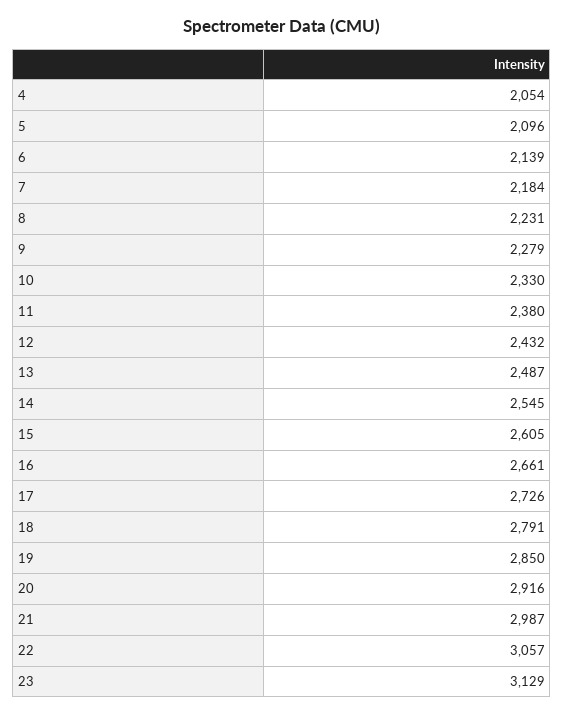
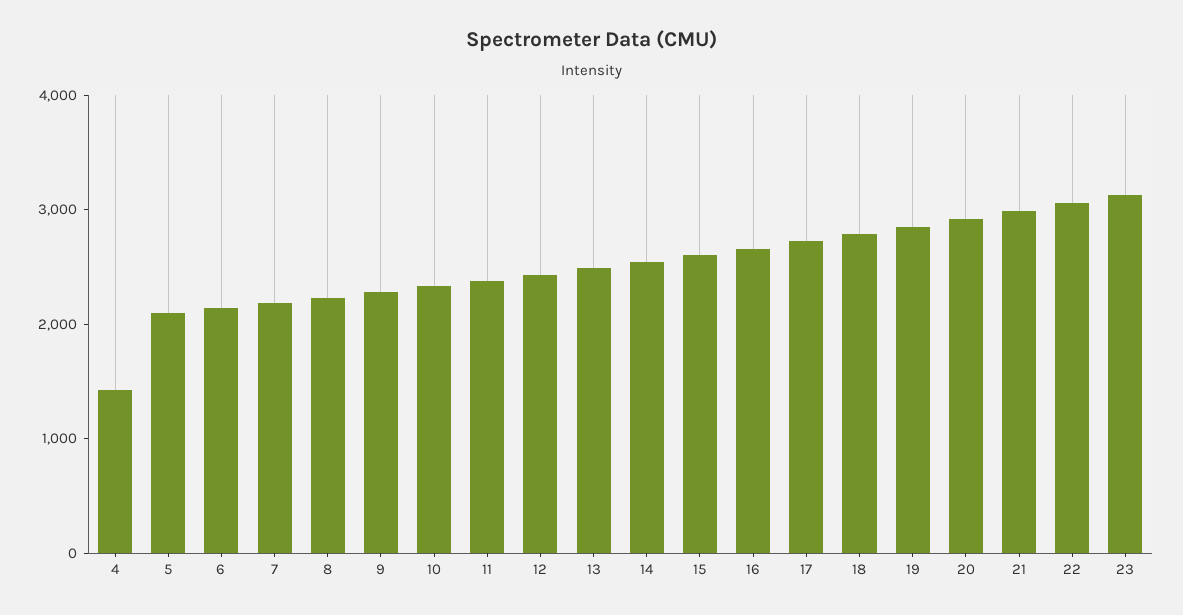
  {
-   "4": 2054,
+   "4": 1400,
    "5": 2096,
    "6": 2139,
    "7": 2184,
    "8": 2231,
    "9": 2279,
    "10": 2330,
    "11": 2380,
    "12": 2432,
    "13": 2487,
    "14": 2545,
    "15": 2605,
    "16": 2661,
    "17": 2726,
    "18": 2791,
    "19": 2850,
    "20": 2916,
    "21": 2987,
    "22": 3057,
    "23": 3129
  }

